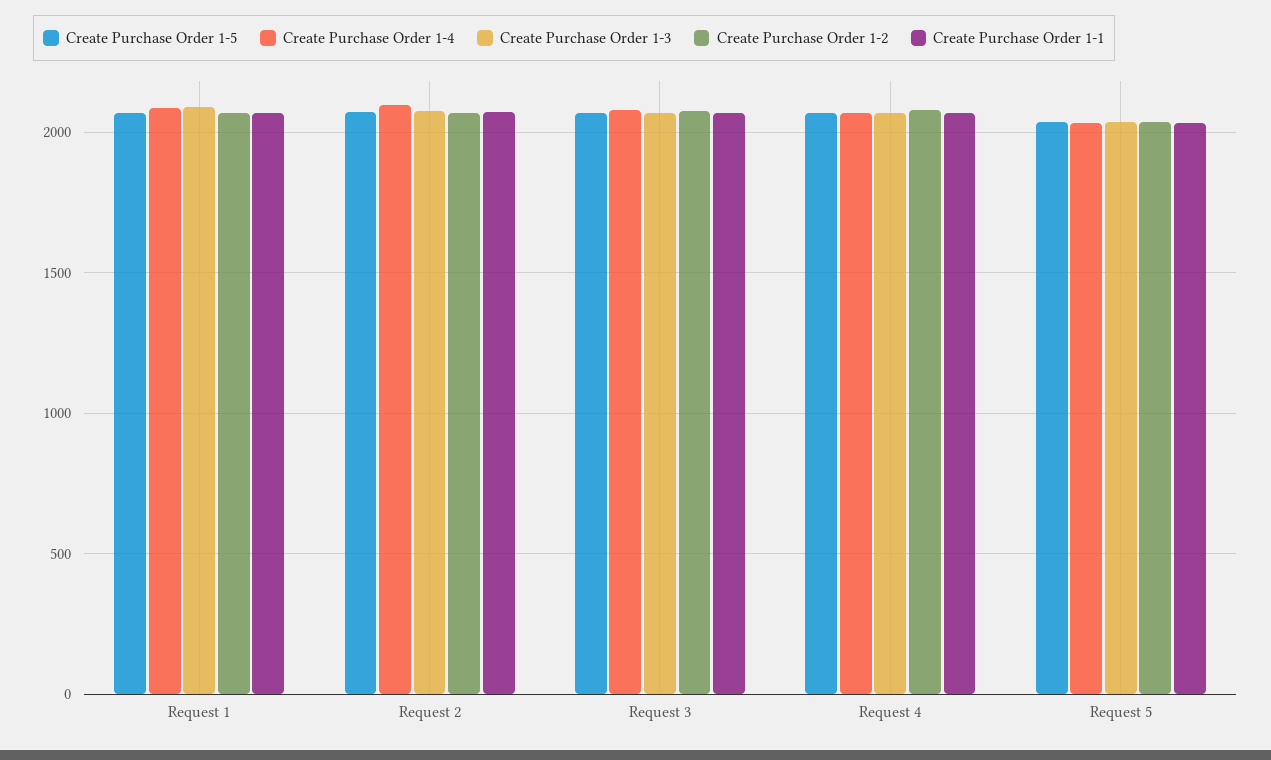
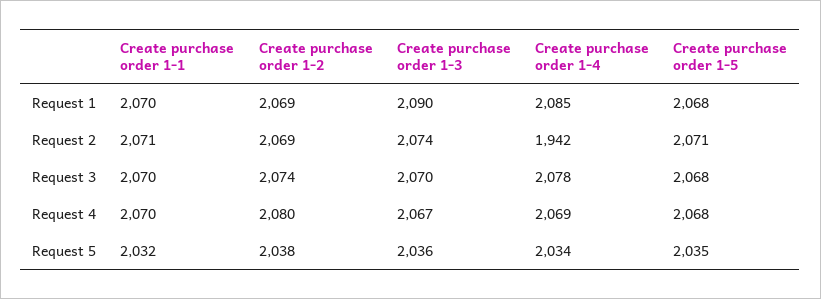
  {
    "Create Purchase Order 1-5": {
      "Request 1": 2068,
      "Request 2": 2071,
      "Request 3": 2068,
      "Request 4": 2068,
      "Request 5": 2035
    },
    "Create Purchase Order 1-4": {
      "Request 1": 2085,
-     "Request 2": 2100,
+     "Request 2": 1942,
      "Request 3": 2078,
      "Request 4": 2069,
      "Request 5": 2034
    },
    "Create Purchase Order 1-3": {
      "Request 1": 2090,
      "Request 2": 2074,
      "Request 3": 2070,
      "Request 4": 2067,
      "Request 5": 2036
    },
    "Create Purchase Order 1-2": {
      "Request 1": 2069,
      "Request 2": 2069,
      "Request 3": 2074,
      "Request 4": 2080,
      "Request 5": 2038
    },
    "Create Purchase Order 1-1": {
      "Request 1": 2070,
      "Request 2": 2071,
      "Request 3": 2070,
      "Request 4": 2070,
      "Request 5": 2032
    }
  }

